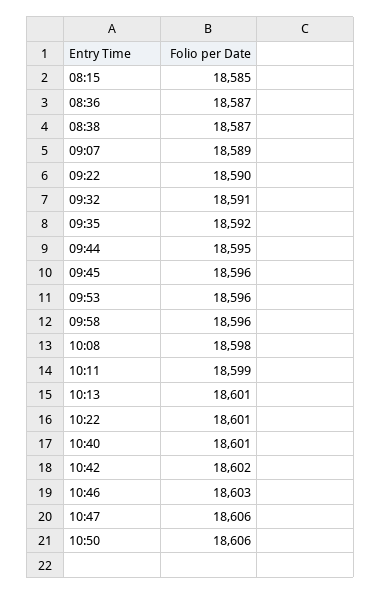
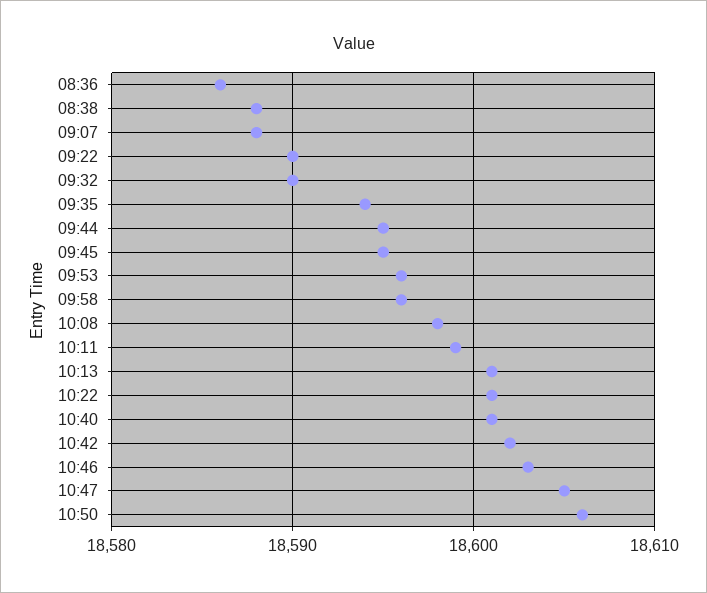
  {
-   "08:15": 18585,
-   "08:36": 18587,
+   "08:36": 18586,
-   "08:38": 18587,
+   "08:38": 18588,
-   "09:07": 18589,
+   "09:07": 18588,
    "09:22": 18590,
-   "09:32": 18591,
+   "09:32": 18590,
-   "09:35": 18592,
+   "09:35": 18594,
    "09:44": 18595,
-   "09:45": 18596,
+   "09:45": 18595,
    "09:53": 18596,
    "09:58": 18596,
    "10:08": 18598,
    "10:11": 18599,
    "10:13": 18601,
    "10:22": 18601,
    "10:40": 18601,
    "10:42": 18602,
    "10:46": 18603,
-   "10:47": 18606,
+   "10:47": 18605,
    "10:50": 18606
  }

